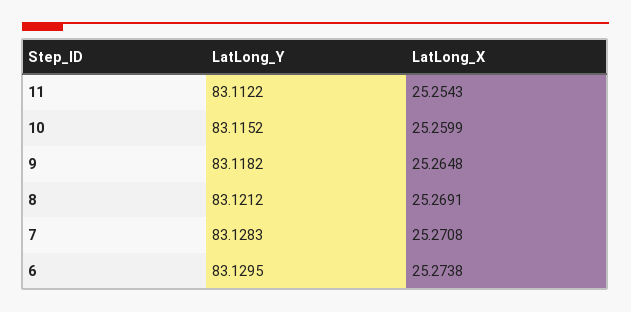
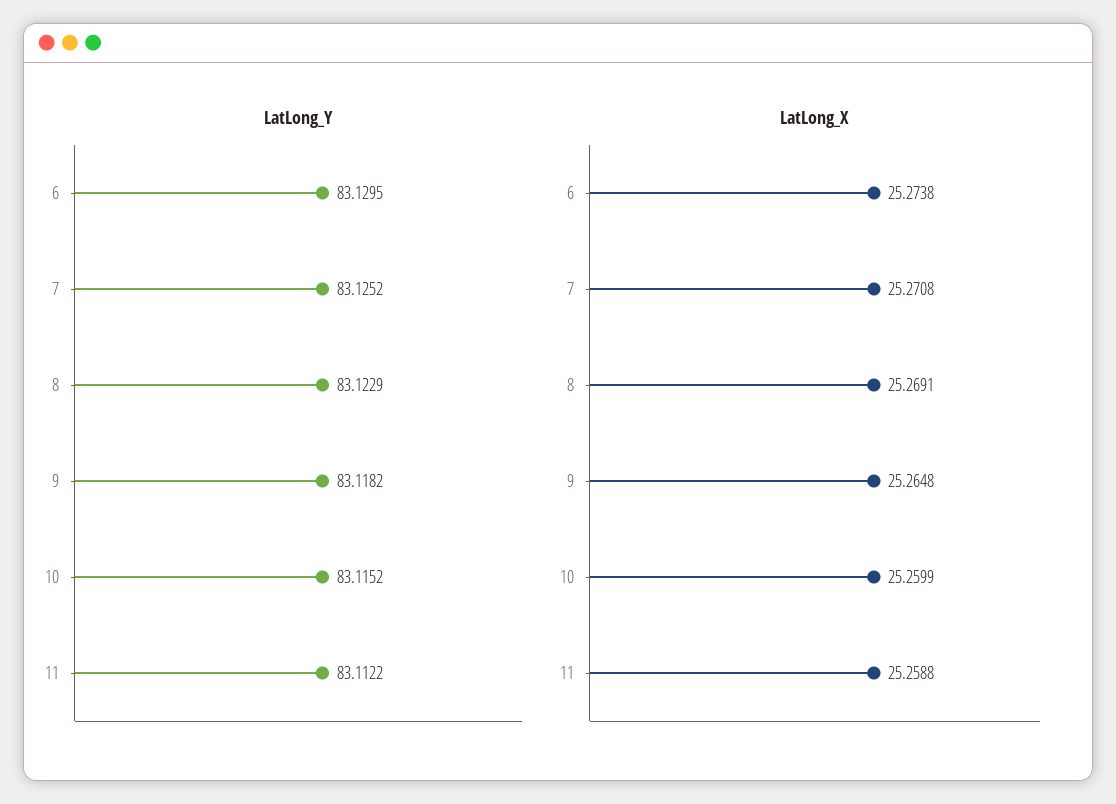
  {
    "LatLong_Y": {
      "11": 83.1122,
      "10": 83.1152,
      "9": 83.1182,
-     "8": 83.1212,
+     "8": 83.1229,
-     "7": 83.1283,
+     "7": 83.1252,
      "6": 83.1295
    },
    "LatLong_X": {
-     "11": 25.2543,
+     "11": 25.2588,
      "10": 25.2599,
      "9": 25.2648,
      "8": 25.2691,
      "7": 25.2708,
      "6": 25.2738
    }
  }

